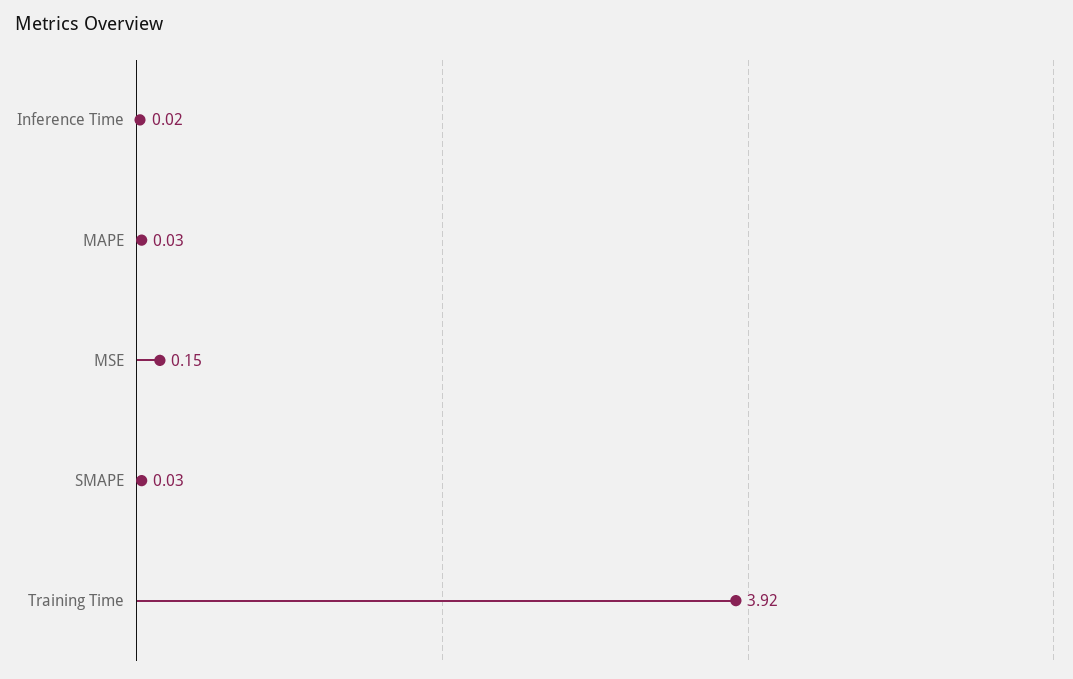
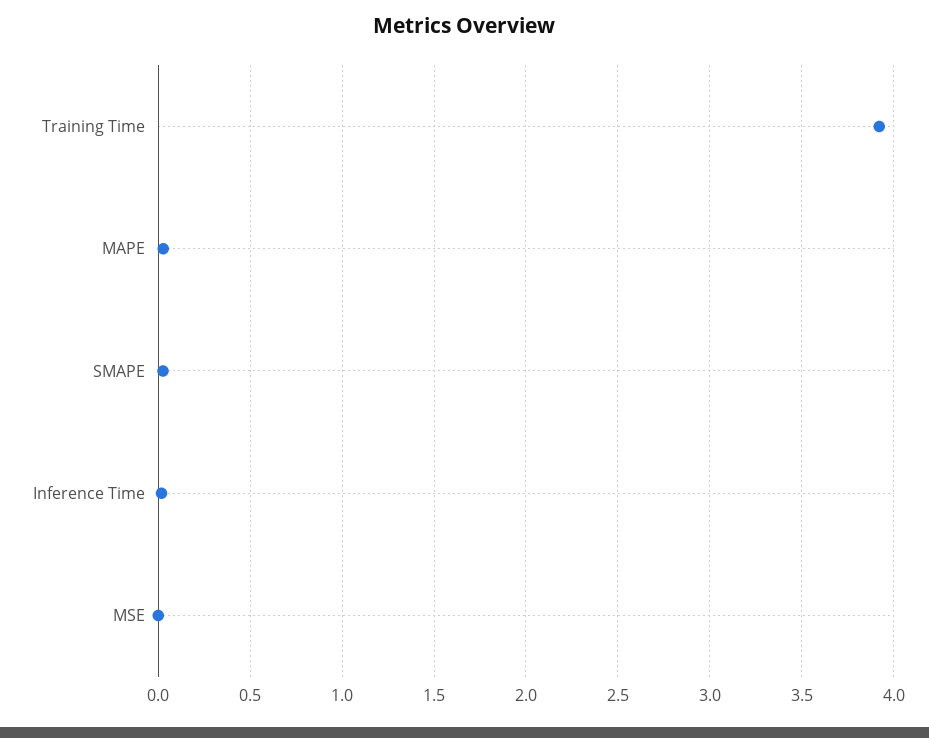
  {
    "Inference Time": 0.02,
    "MAPE": 0.03,
-   "MSE": 0.15,
+   "MSE": 0,
    "SMAPE": 0.03,
    "Training Time": 3.92
  }

